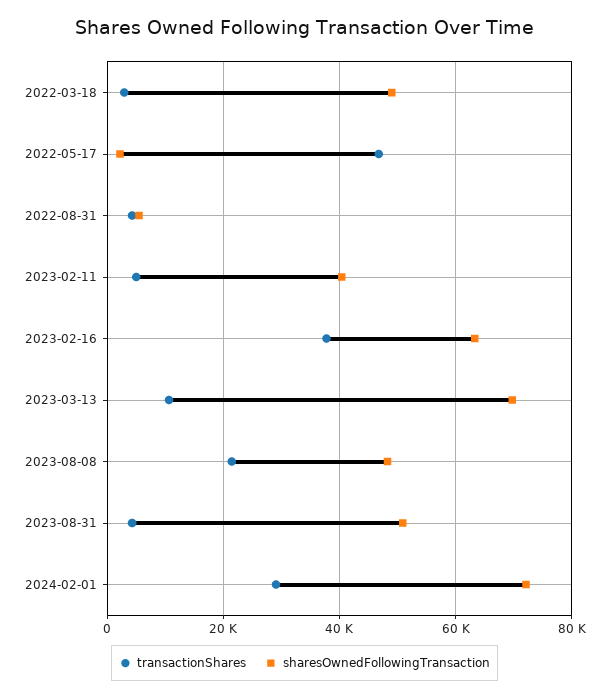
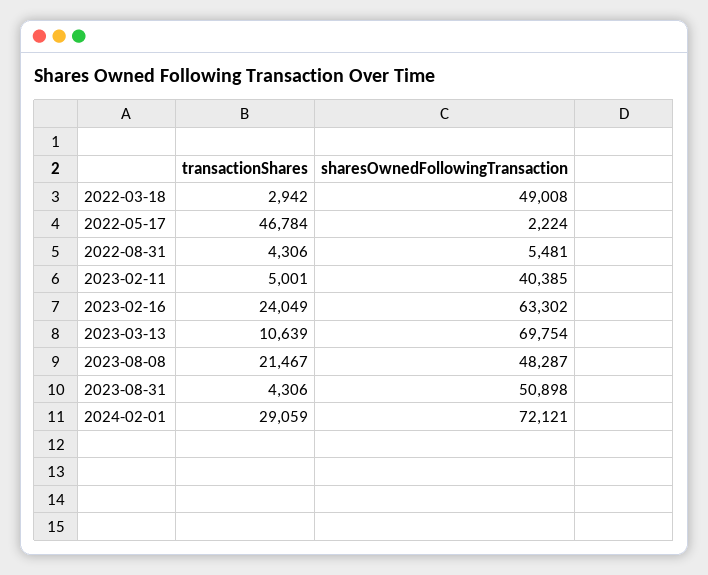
  {
    "transactionShares": {
      "2022-03-18": 2942,
      "2022-05-17": 46784,
      "2022-08-31": 4306,
      "2023-02-11": 5001,
-     "2023-02-16": 38000,
+     "2023-02-16": 24049,
      "2023-03-13": 10639,
      "2023-08-08": 21467,
      "2023-08-31": 4306,
      "2024-02-01": 29059
    },
    "sharesOwnedFollowingTransaction": {
      "2022-03-18": 49008,
      "2022-05-17": 2224,
      "2022-08-31": 5481,
      "2023-02-11": 40385,
      "2023-02-16": 63302,
      "2023-03-13": 69754,
      "2023-08-08": 48287,
      "2023-08-31": 50898,
      "2024-02-01": 72121
    }
  }

